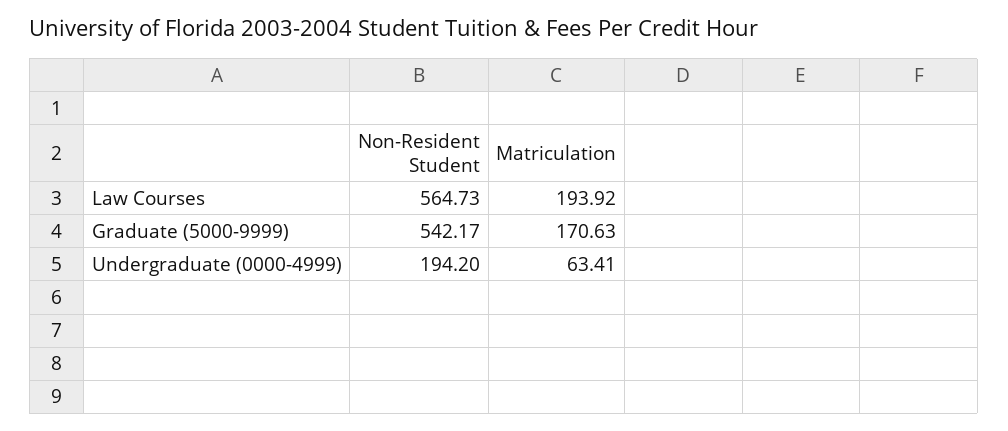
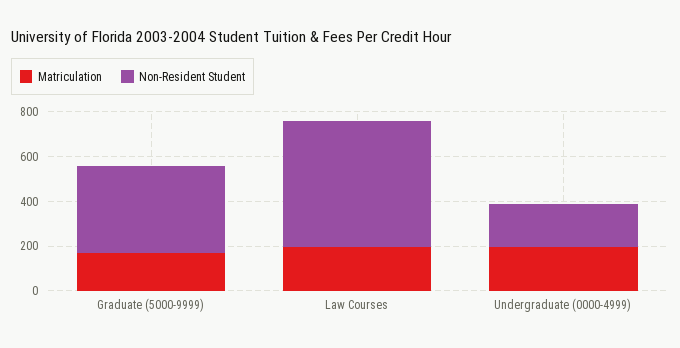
  {
    "Non-Resident Student": {
      "Law Courses": 564.73,
-     "Graduate (5000-9999)": 542.17,
+     "Graduate (5000-9999)": 400,
      "Undergraduate (0000-4999)": 194.2
    },
    "Matriculation": {
      "Law Courses": 193.92,
      "Graduate (5000-9999)": 170.63,
-     "Undergraduate (0000-4999)": 63.41
+     "Undergraduate (0000-4999)": 200
    }
  }

